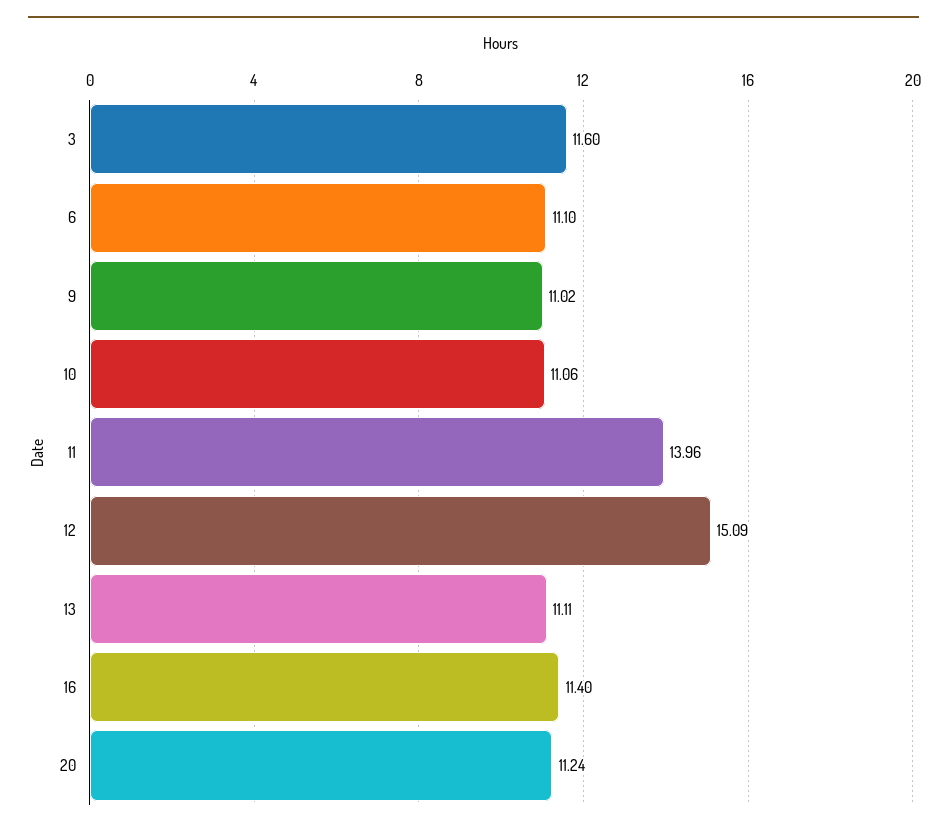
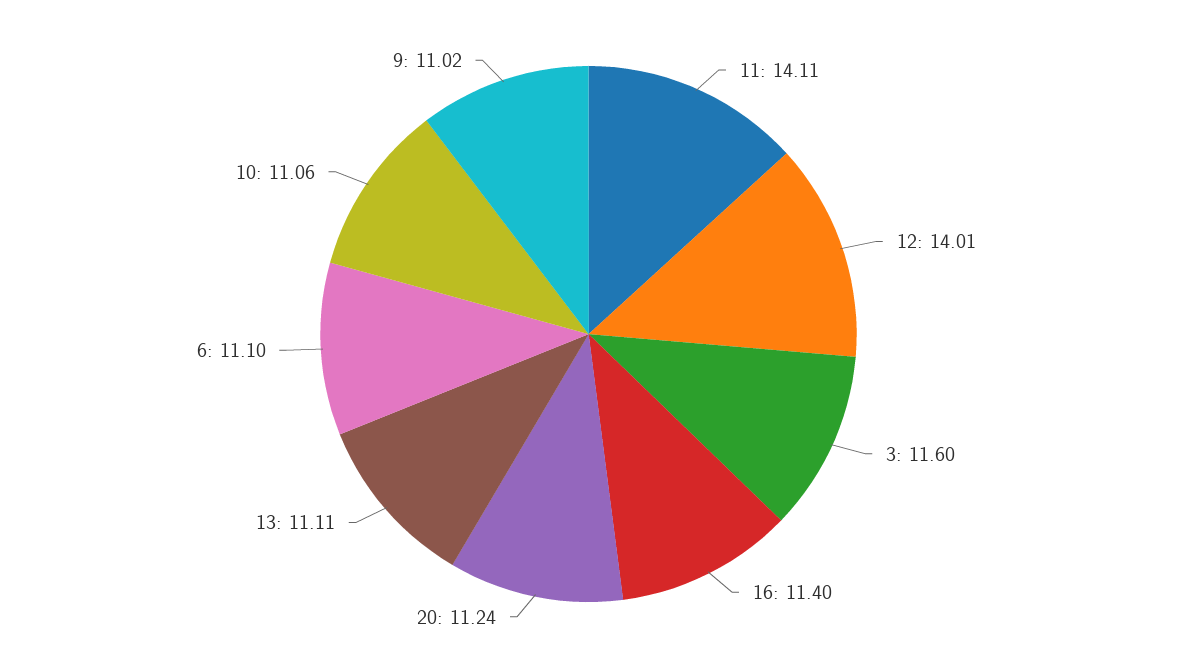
  {
    "3": 11.6,
    "6": 11.1,
    "9": 11.02,
    "10": 11.06,
-   "11": 13.96,
+   "11": 14.11,
-   "12": 15.09,
+   "12": 14.01,
    "13": 11.11,
    "16": 11.4,
    "20": 11.24
  }

